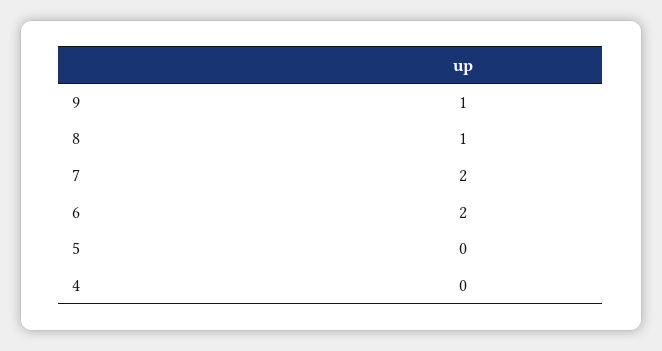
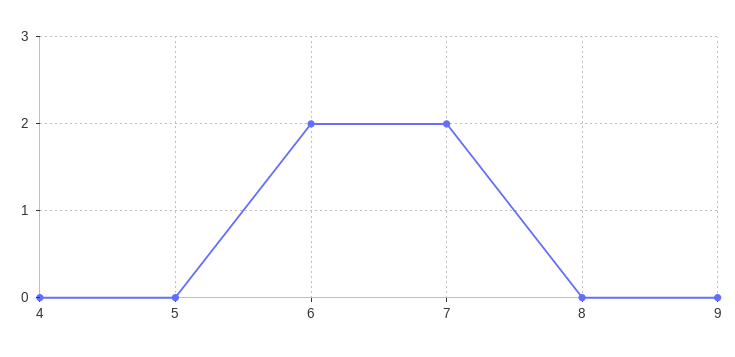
  {
-   "9": 1,
+   "9": 0,
-   "8": 1,
+   "8": 0,
    "7": 2,
    "6": 2,
    "5": 0,
    "4": 0
  }

